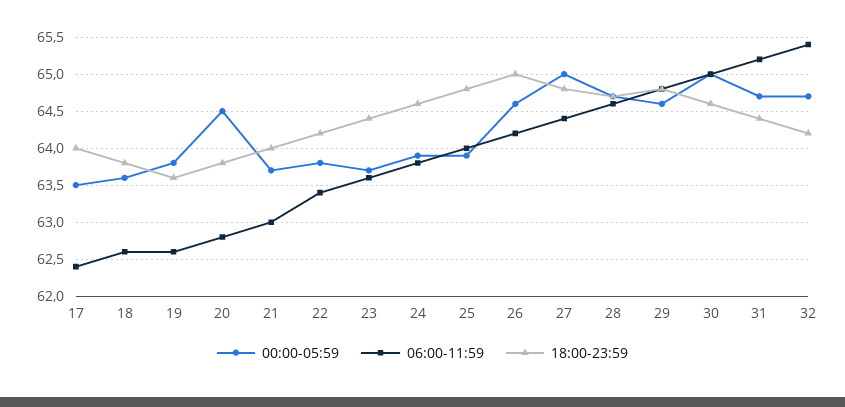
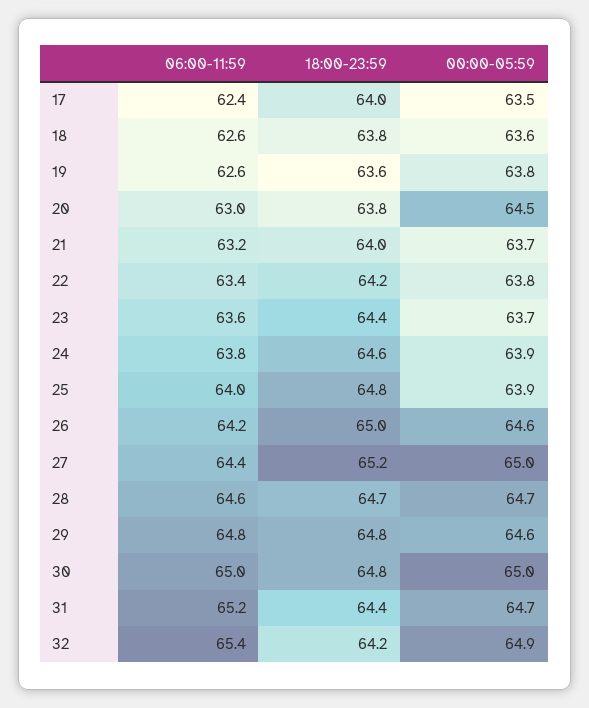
  {
    "00:00-05:59": {
      "17": 63.5,
      "18": 63.6,
      "19": 63.8,
      "20": 64.5,
      "21": 63.7,
      "22": 63.8,
      "23": 63.7,
      "24": 63.9,
      "25": 63.9,
      "26": 64.6,
      "27": 65,
      "28": 64.7,
      "29": 64.6,
      "30": 65,
      "31": 64.7,
-     "32": 64.7
+     "32": 64.9
    },
    "06:00-11:59": {
      "17": 62.4,
      "18": 62.6,
      "19": 62.6,
-     "20": 62.8,
+     "20": 63,
-     "21": 63,
+     "21": 63.2,
      "22": 63.4,
      "23": 63.6,
      "24": 63.8,
      "25": 64,
      "26": 64.2,
      "27": 64.4,
      "28": 64.6,
      "29": 64.8,
      "30": 65,
      "31": 65.2,
      "32": 65.4
    },
    "18:00-23:59": {
      "17": 64,
      "18": 63.8,
      "19": 63.6,
      "20": 63.8,
      "21": 64,
      "22": 64.2,
      "23": 64.4,
      "24": 64.6,
      "25": 64.8,
      "26": 65,
-     "27": 64.8,
+     "27": 65.2,
      "28": 64.7,
      "29": 64.8,
-     "30": 64.6,
+     "30": 64.8,
      "31": 64.4,
      "32": 64.2
    }
  }

